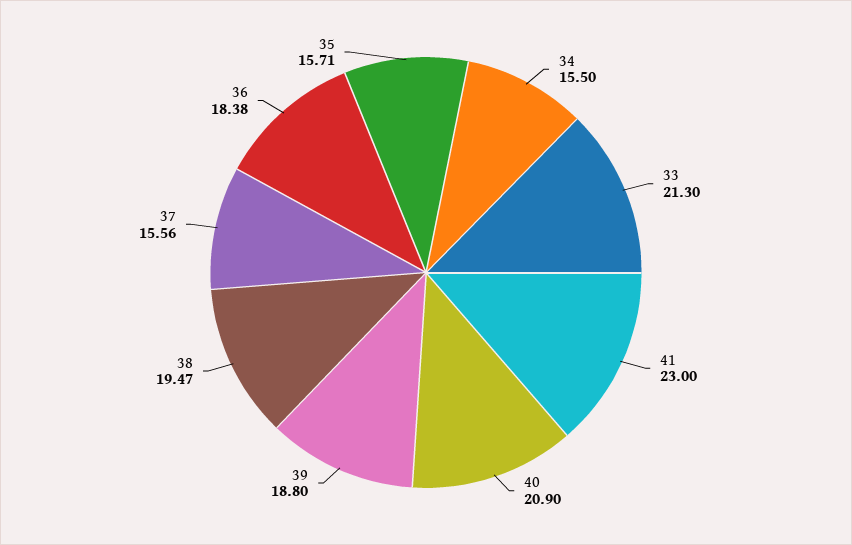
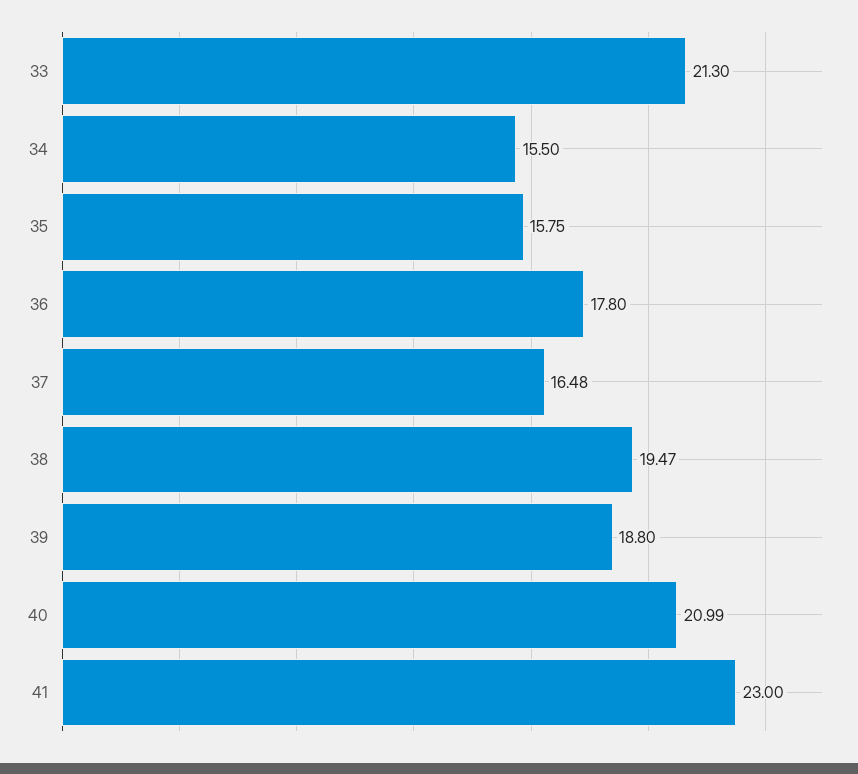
  {
    "34": 15.5,
    "33": 21.3,
    "41": 23,
-   "40": 20.9,
+   "40": 20.99,
    "39": 18.8,
    "38": 19.47,
-   "37": 15.56,
+   "37": 16.48,
-   "36": 18.38,
+   "36": 17.8,
-   "35": 15.71
+   "35": 15.75
  }

